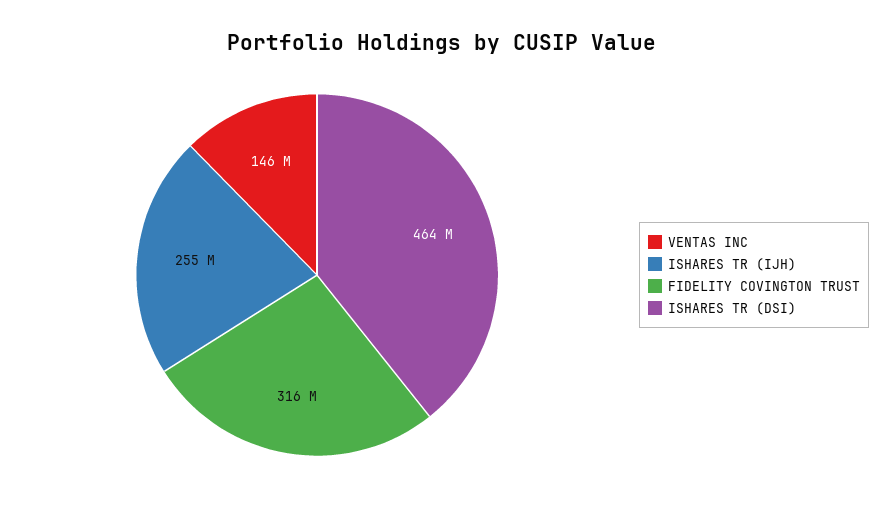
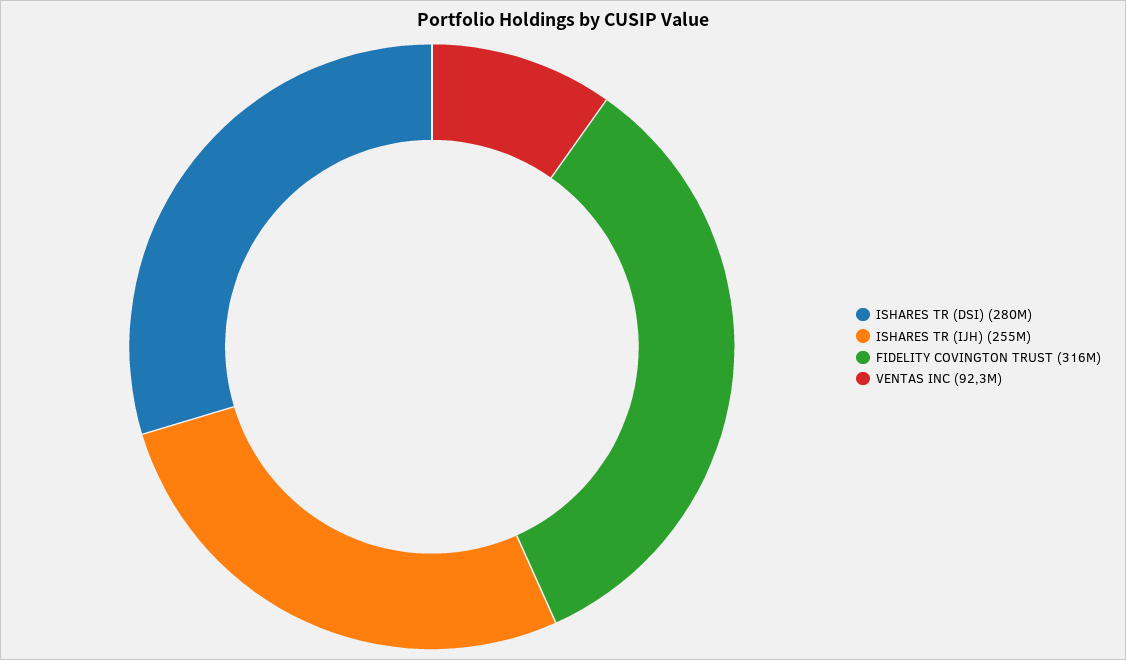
  {
-   "VENTAS INC": 146000000,
+   "VENTAS INC": 92300000,
    "ISHARES TR (IJH)": 255000000,
    "FIDELITY COVINGTON TRUST": 316000000,
-   "ISHARES TR (DSI)": 464000000
+   "ISHARES TR (DSI)": 280000000
  }

